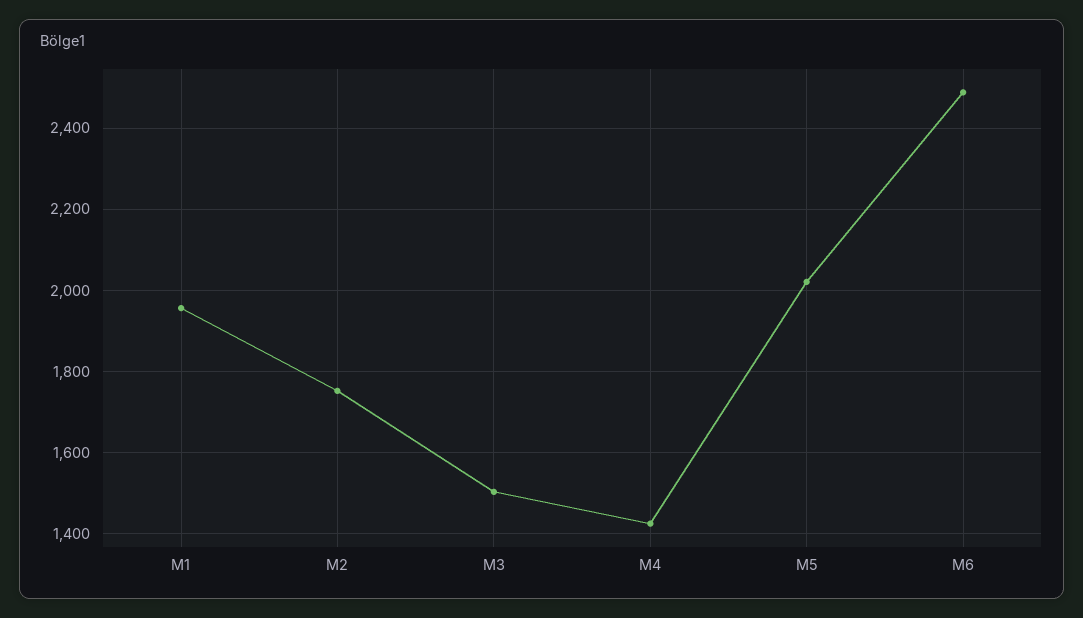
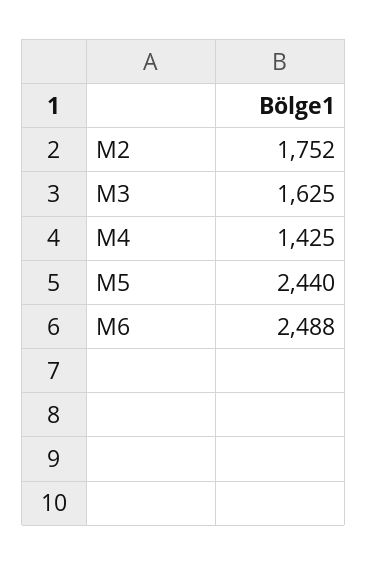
  {
-   "M1": 1960,
    "M2": 1752,
-   "M3": 1500,
+   "M3": 1625,
    "M4": 1425,
-   "M5": 2020,
+   "M5": 2440,
    "M6": 2488
  }

